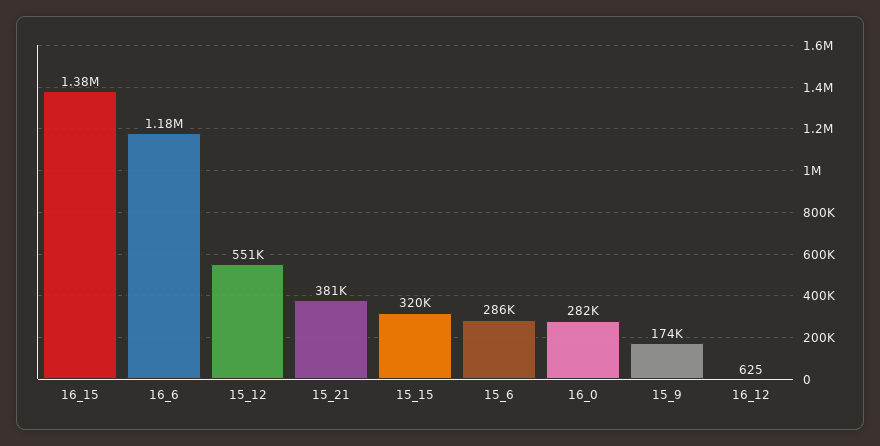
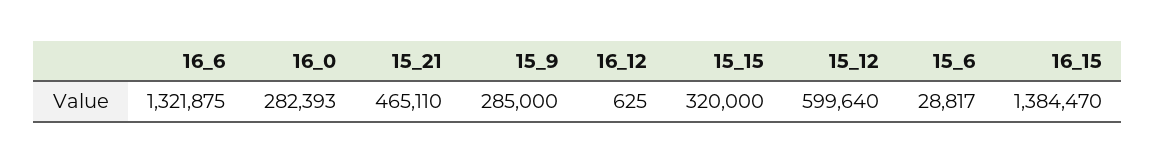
  {
    "16_15": 1384470,
-   "16_6": 1180000,
+   "16_6": 1321875,
-   "15_12": 551000,
+   "15_12": 599640,
-   "15_21": 381000,
+   "15_21": 465110,
    "15_15": 320000,
-   "15_6": 286000,
+   "15_6": 28817,
    "16_0": 282393,
-   "15_9": 174000,
+   "15_9": 285000,
    "16_12": 625
  }

